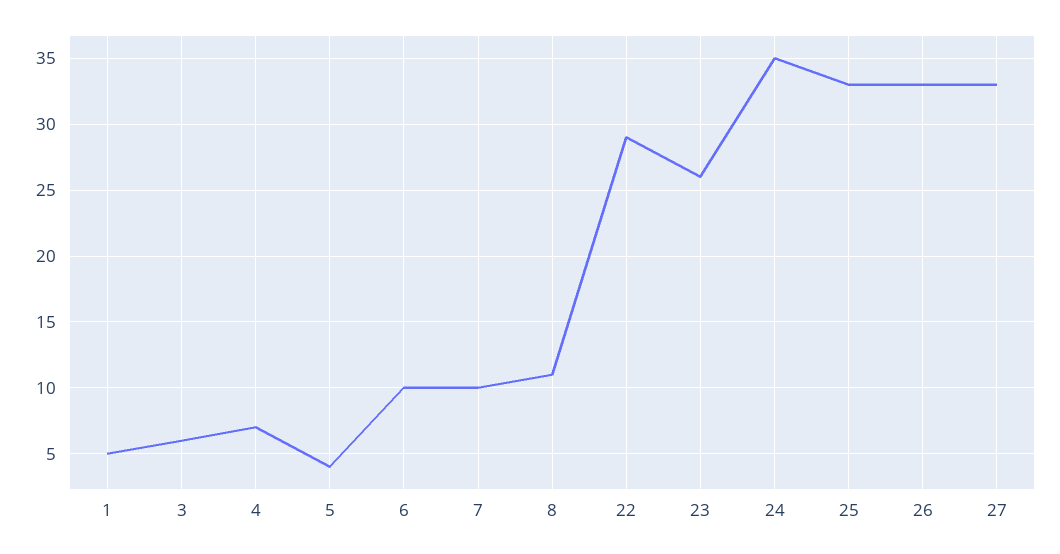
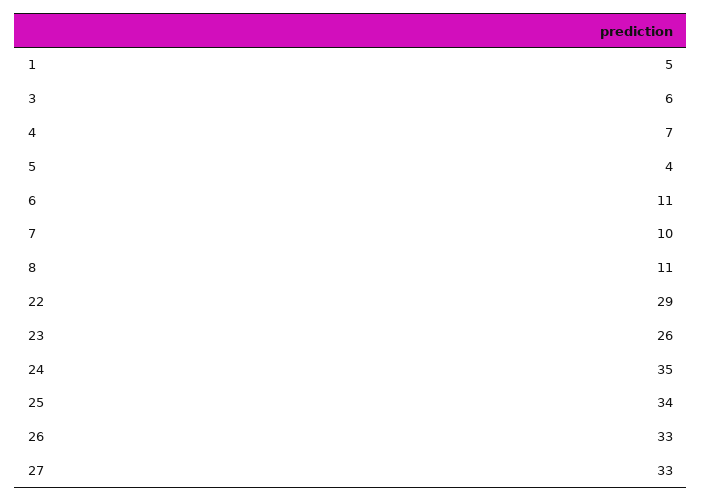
  {
    "1": 5,
    "3": 6,
    "4": 7,
    "5": 4,
-   "6": 10,
+   "6": 11,
    "7": 10,
    "8": 11,
    "22": 29,
    "23": 26,
    "24": 35,
-   "25": 33,
+   "25": 34,
    "26": 33,
    "27": 33
  }

